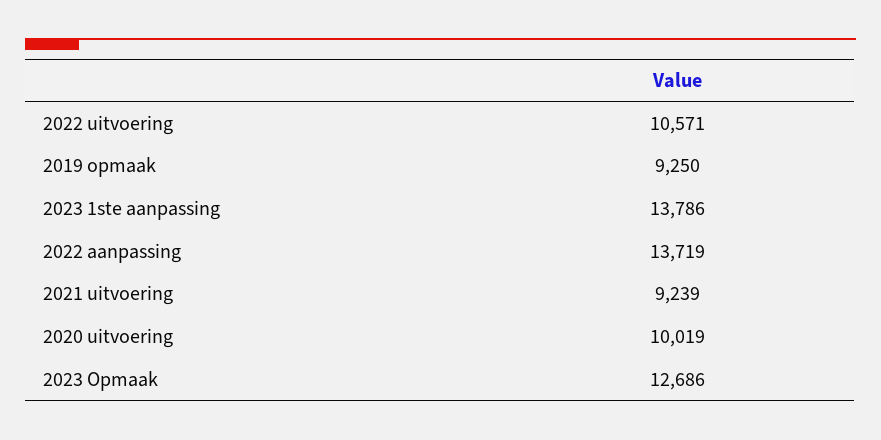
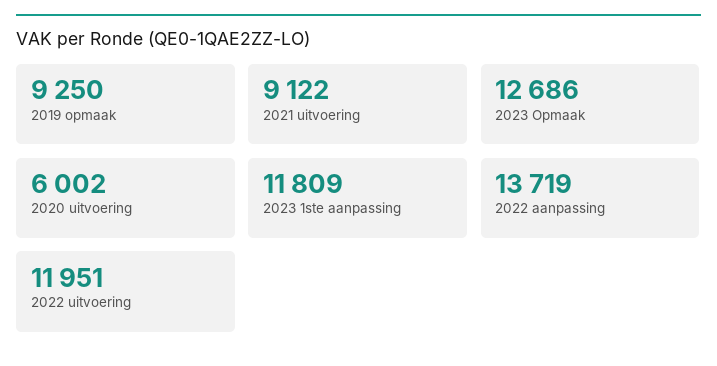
  {
-   "2022 uitvoering": 10571,
+   "2022 uitvoering": 11951,
    "2019 opmaak": 9250,
-   "2023 1ste aanpassing": 13786,
+   "2023 1ste aanpassing": 11809,
    "2022 aanpassing": 13719,
-   "2021 uitvoering": 9239,
+   "2021 uitvoering": 9122,
-   "2020 uitvoering": 10019,
+   "2020 uitvoering": 6002,
    "2023 Opmaak": 12686
  }

